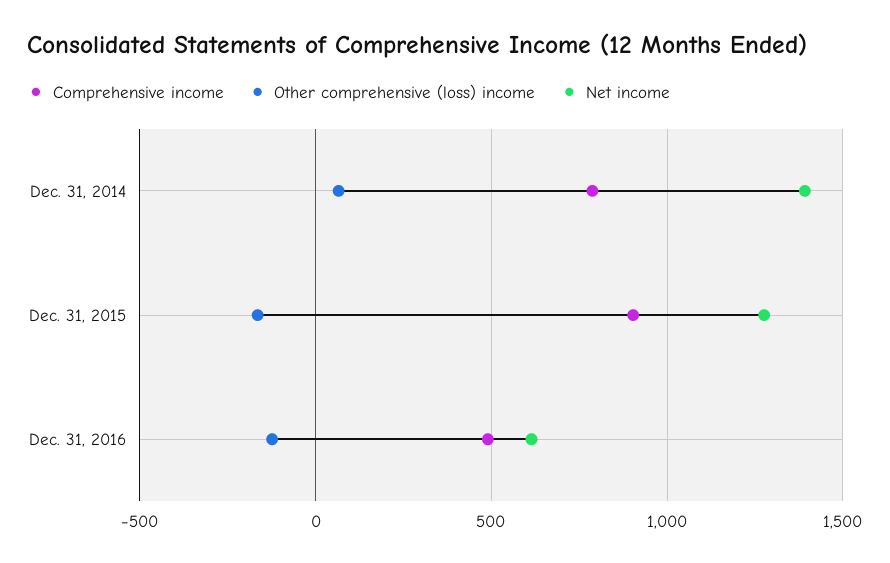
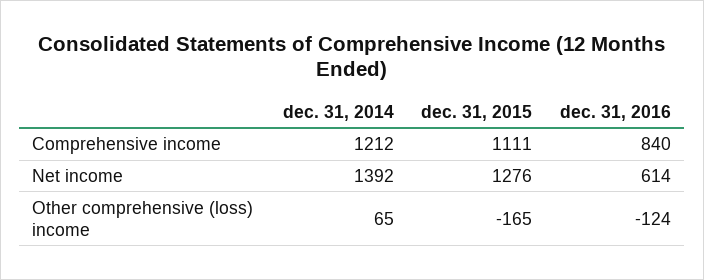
  {
    "Comprehensive income": {
-     "Dec. 31, 2014": 800,
+     "Dec. 31, 2014": 1212,
-     "Dec. 31, 2015": 900,
+     "Dec. 31, 2015": 1111,
-     "Dec. 31, 2016": 500
+     "Dec. 31, 2016": 840
    },
    "Other comprehensive (loss) income": {
      "Dec. 31, 2014": 65,
      "Dec. 31, 2015": -165,
      "Dec. 31, 2016": -124
    },
    "Net income": {
      "Dec. 31, 2014": 1392,
      "Dec. 31, 2015": 1276,
      "Dec. 31, 2016": 614
    }
  }

